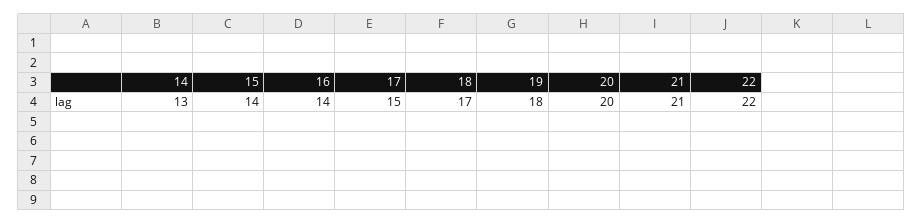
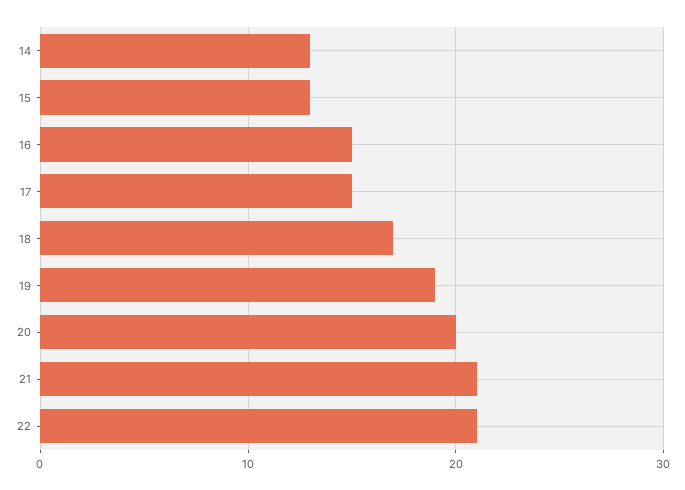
  {
    "14": 13,
-   "15": 14,
+   "15": 13,
-   "16": 14,
+   "16": 15,
    "17": 15,
    "18": 17,
-   "19": 18,
+   "19": 19,
    "20": 20,
    "21": 21,
-   "22": 22
+   "22": 21
  }

